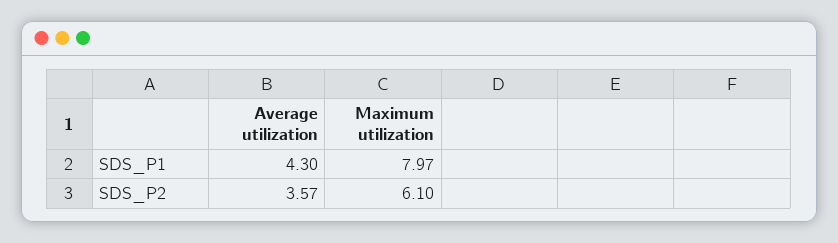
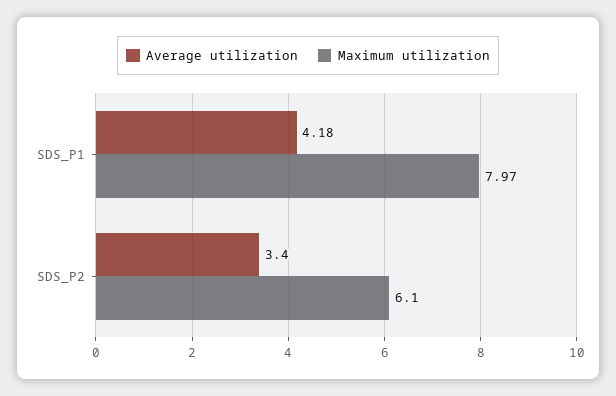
  {
    "Average utilization": {
-     "SDS_P1": 4.3,
+     "SDS_P1": 4.18,
-     "SDS_P2": 3.57
+     "SDS_P2": 3.4
    },
    "Maximum utilization": {
      "SDS_P1": 7.97,
      "SDS_P2": 6.1
    }
  }

